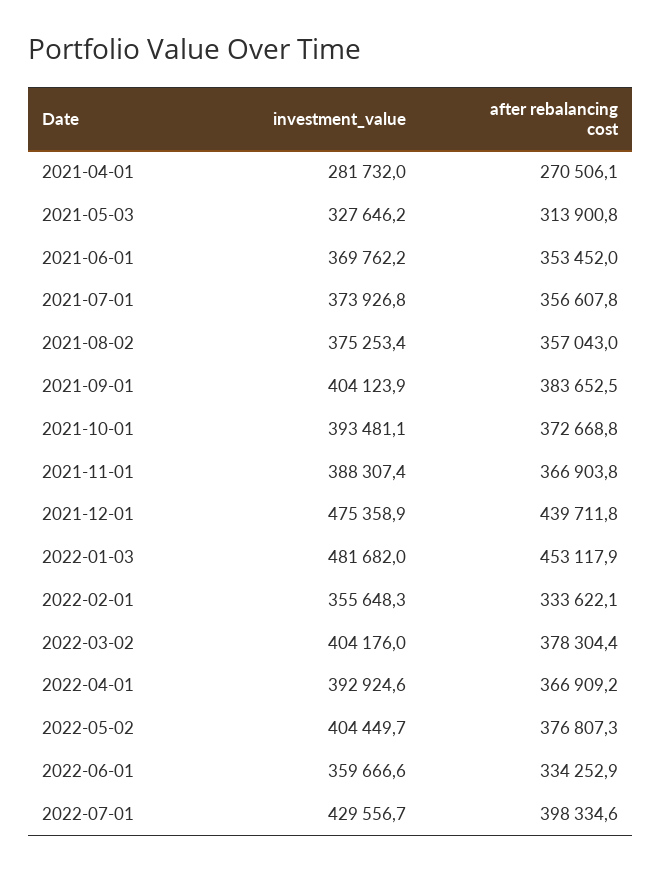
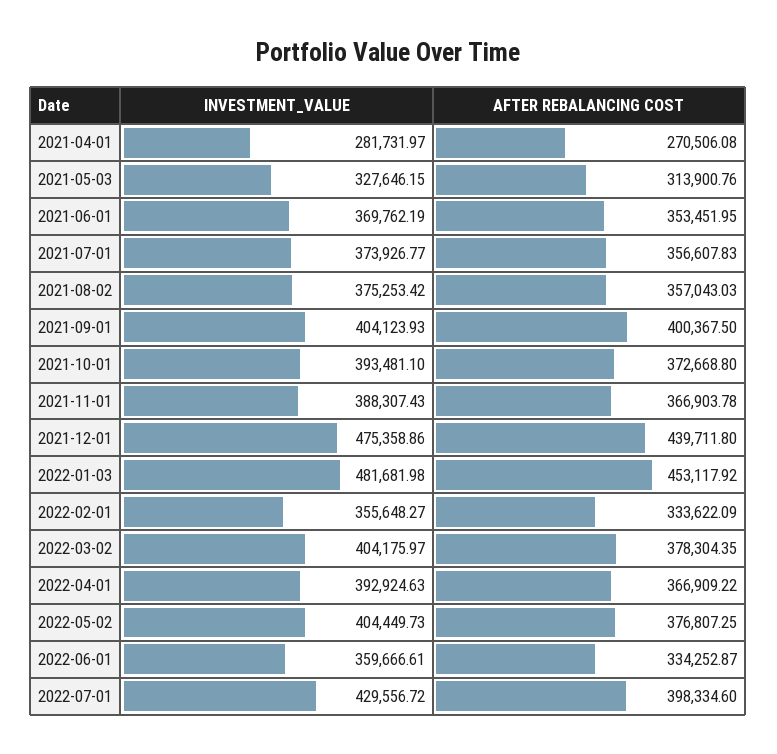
  {
    "investment_value": {
      "2021-04-01": 281731.97,
      "2021-05-03": 327646.15,
      "2021-06-01": 369762.19,
      "2021-07-01": 373926.77,
      "2021-08-02": 375253.42,
      "2021-09-01": 404123.93,
      "2021-10-01": 393481.1,
      "2021-11-01": 388307.43,
      "2021-12-01": 475358.86,
      "2022-01-03": 481681.98,
      "2022-02-01": 355648.27,
      "2022-03-02": 404175.97,
      "2022-04-01": 392924.63,
      "2022-05-02": 404449.73,
      "2022-06-01": 359666.61,
      "2022-07-01": 429556.72
    },
    "after rebalancing cost": {
      "2021-04-01": 270506.08,
      "2021-05-03": 313900.76,
      "2021-06-01": 353451.95,
      "2021-07-01": 356607.83,
      "2021-08-02": 357043.03,
-     "2021-09-01": 383652.5,
+     "2021-09-01": 400367.5,
      "2021-10-01": 372668.8,
      "2021-11-01": 366903.78,
      "2021-12-01": 439711.8,
      "2022-01-03": 453117.92,
      "2022-02-01": 333622.09,
      "2022-03-02": 378304.35,
      "2022-04-01": 366909.22,
      "2022-05-02": 376807.25,
      "2022-06-01": 334252.87,
      "2022-07-01": 398334.6
    }
  }

